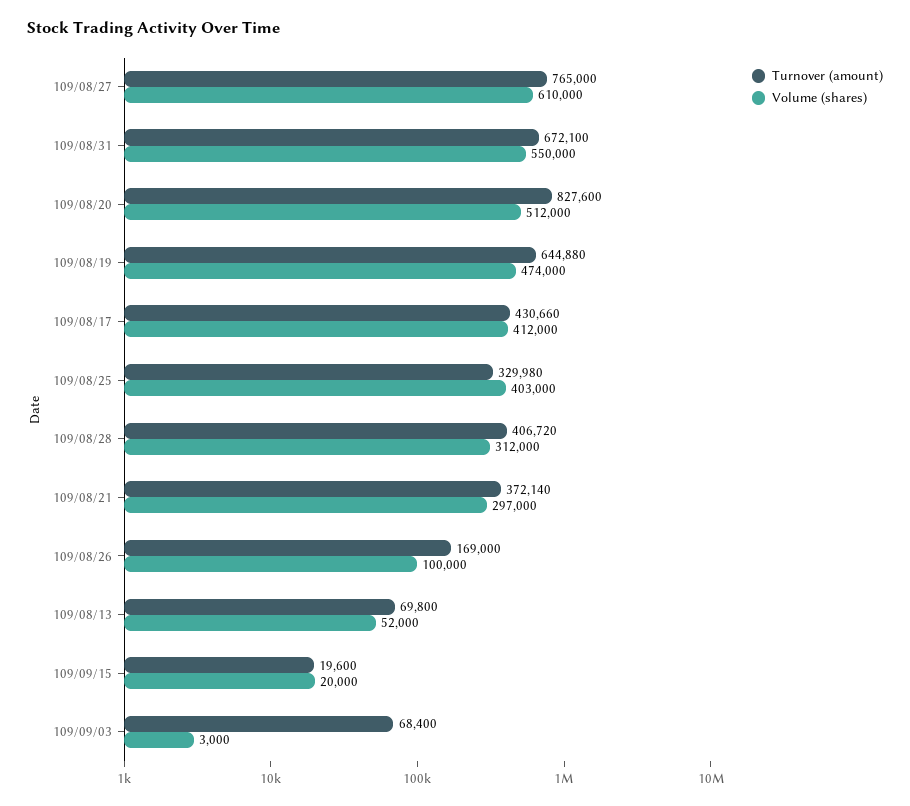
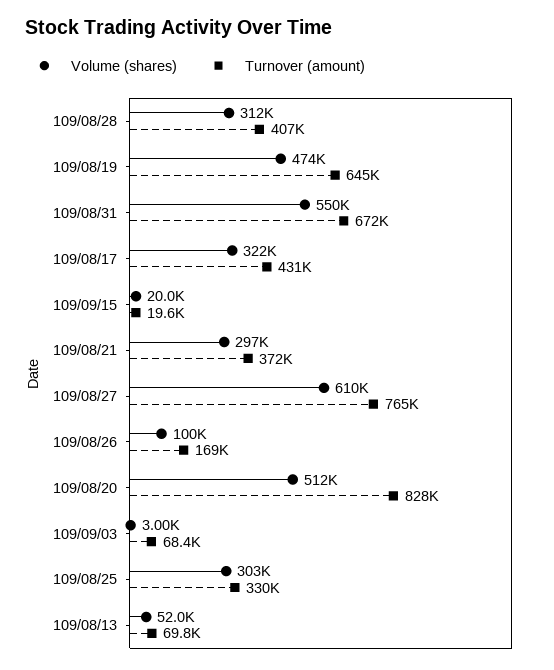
  {
    "Turnover (amount)": {
      "109/08/27": 765000,
      "109/08/31": 672100,
      "109/08/20": 827600,
      "109/08/19": 644880,
      "109/08/17": 430660,
      "109/08/25": 329980,
      "109/08/28": 406720,
      "109/08/21": 372140,
      "109/08/26": 169000,
      "109/08/13": 69800,
      "109/09/15": 19600,
      "109/09/03": 68400
    },
    "Volume (shares)": {
      "109/08/27": 610000,
      "109/08/31": 550000,
      "109/08/20": 512000,
      "109/08/19": 474000,
-     "109/08/17": 412000,
+     "109/08/17": 322000,
-     "109/08/25": 403000,
+     "109/08/25": 303000,
      "109/08/28": 312000,
      "109/08/21": 297000,
      "109/08/26": 100000,
      "109/08/13": 52000,
      "109/09/15": 20000,
      "109/09/03": 3000
    }
  }

